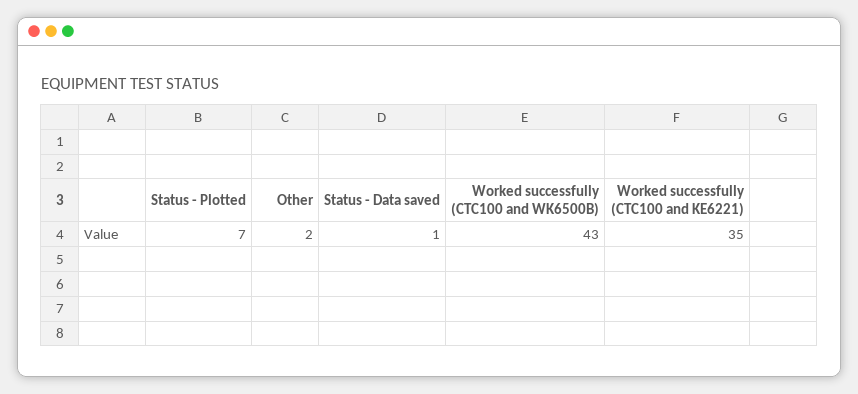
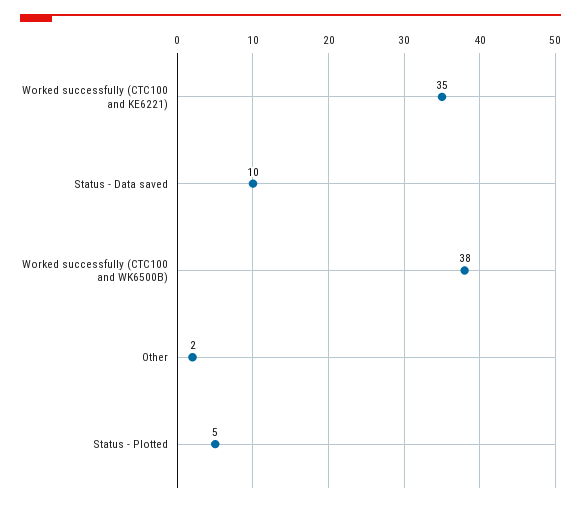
  {
-   "Status - Plotted": 7,
+   "Status - Plotted": 5,
    "Other": 2,
-   "Status - Data saved": 1,
+   "Status - Data saved": 10,
-   "Worked successfully (CTC100 and WK6500B)": 43,
+   "Worked successfully (CTC100 and WK6500B)": 38,
    "Worked successfully (CTC100 and KE6221)": 35
  }

